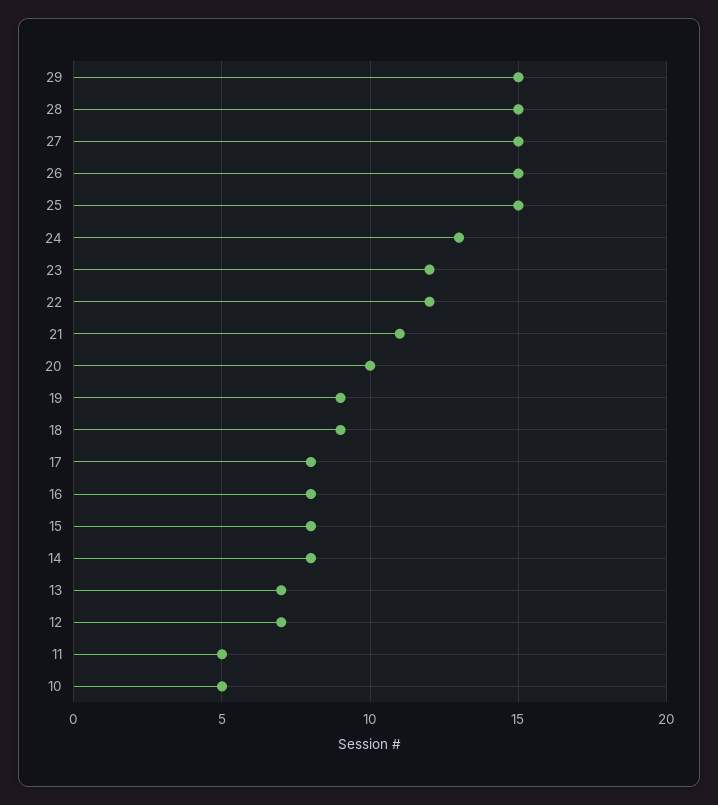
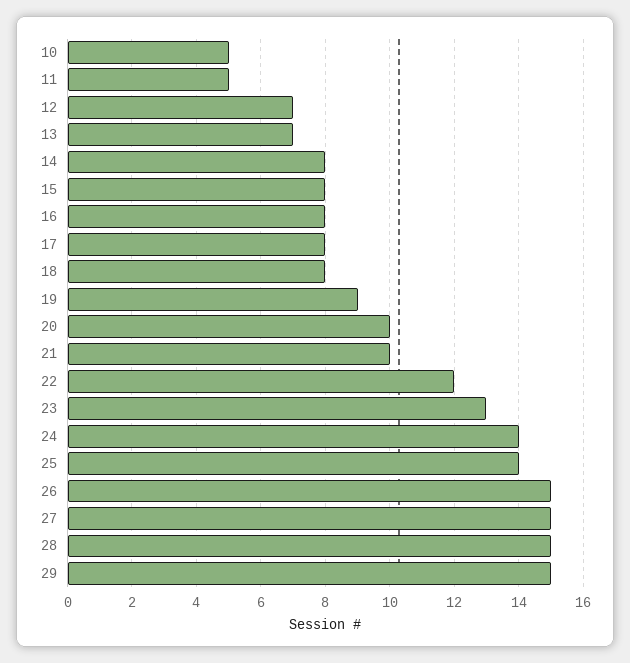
  {
    "29": 15,
    "28": 15,
    "27": 15,
    "26": 15,
-   "25": 15,
+   "25": 14,
-   "24": 13,
+   "24": 14,
-   "23": 12,
+   "23": 13,
    "22": 12,
-   "21": 11,
+   "21": 10,
    "20": 10,
    "19": 9,
-   "18": 9,
+   "18": 8,
    "17": 8,
    "16": 8,
    "15": 8,
    "14": 8,
    "13": 7,
    "12": 7,
    "11": 5,
    "10": 5
  }

